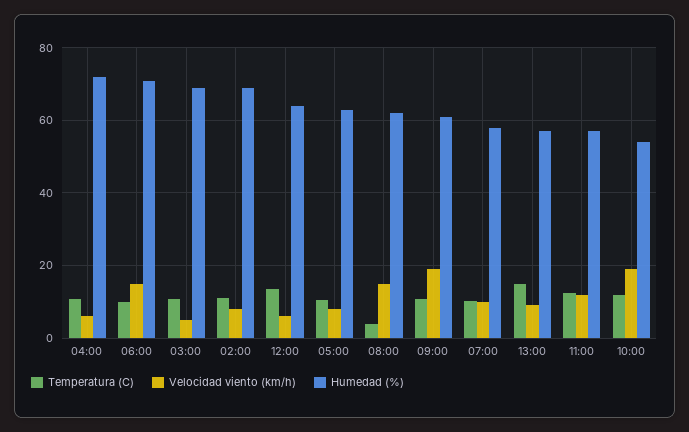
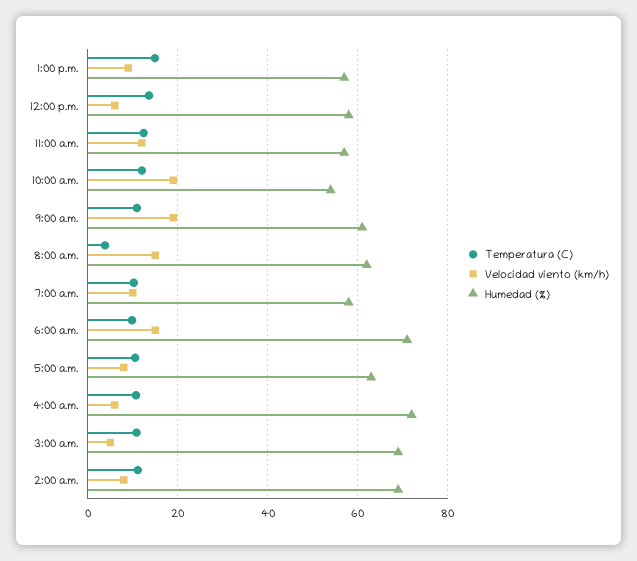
  {
    "Temperatura (C)": {
      "04:00": 10,
      "06:00": 10,
      "03:00": 10,
      "02:00": 12,
      "12:00": 14,
      "05:00": 10,
      "08:00": 4,
      "09:00": 10,
      "07:00": 10,
      "13:00": 14,
      "11:00": 12,
      "10:00": 12
    },
    "Velocidad viento (km/h)": {
      "04:00": 6,
      "06:00": 16,
      "03:00": 6,
      "02:00": 8,
      "12:00": 6,
      "05:00": 8,
      "08:00": 16,
      "09:00": 20,
      "07:00": 10,
      "13:00": 10,
      "11:00": 12,
      "10:00": 20
    },
    "Humedad (%)": {
      "04:00": 72,
      "06:00": 72,
      "03:00": 70,
      "02:00": 70,
-     "12:00": 64,
+     "12:00": 58,
      "05:00": 64,
      "08:00": 62,
      "09:00": 62,
      "07:00": 58,
      "13:00": 58,
      "11:00": 58,
      "10:00": 54
    }
  }

